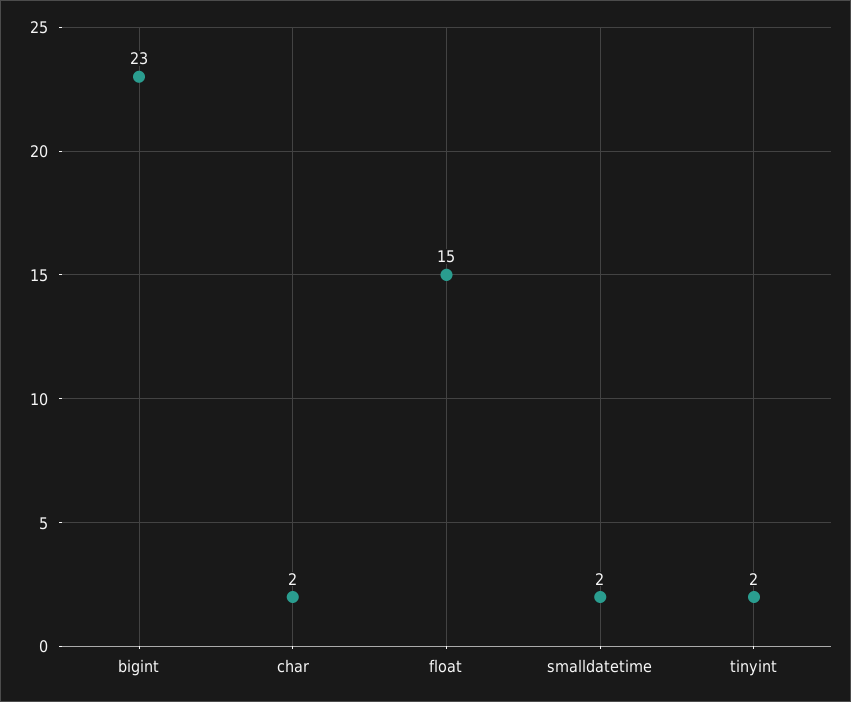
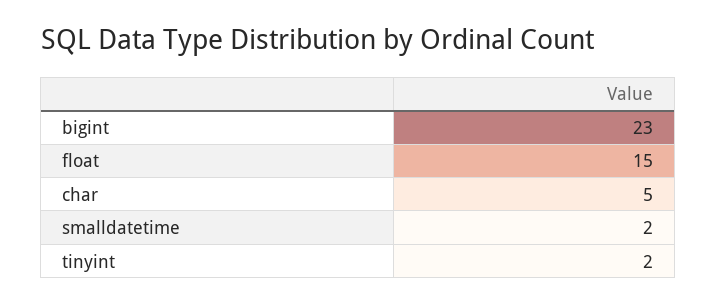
  {
    "bigint": 23,
-   "char": 2,
+   "char": 5,
    "float": 15,
    "smalldatetime": 2,
    "tinyint": 2
  }

